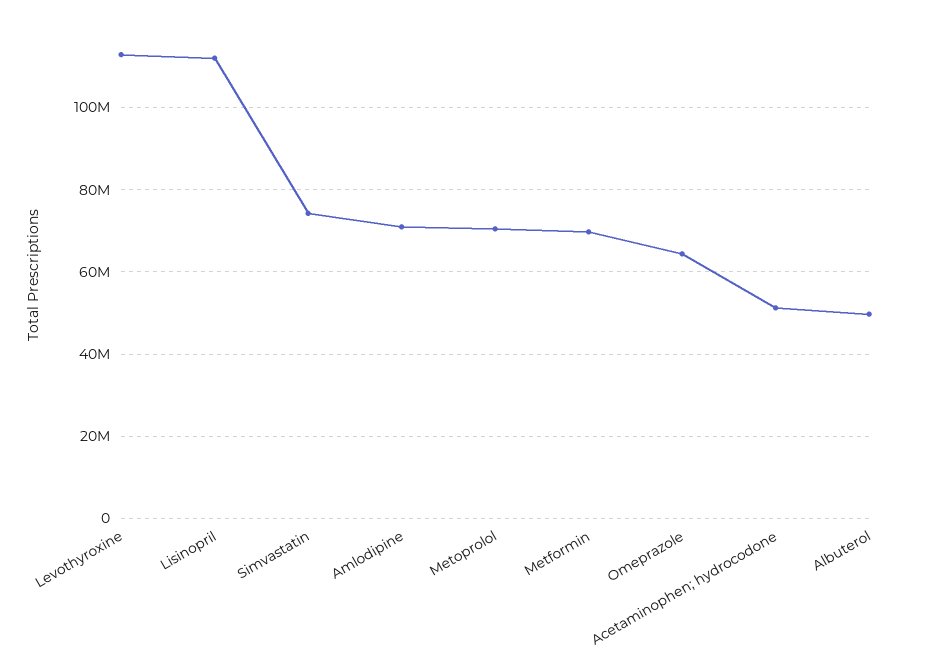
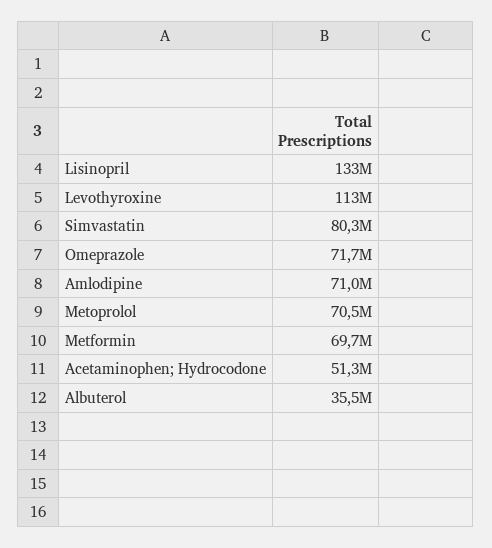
  {
    "Levothyroxine": 113000000,
-   "Lisinopril": 112000000,
+   "Lisinopril": 133000000,
-   "Simvastatin": 74000000,
+   "Simvastatin": 80300000,
    "Amlodipine": 71000000,
    "Metoprolol": 70500000,
    "Metformin": 69700000,
-   "Omeprazole": 64000000,
+   "Omeprazole": 71700000,
    "Acetaminophen; hydrocodone": 51300000,
-   "Albuterol": 50000000
+   "Albuterol": 35500000
  }

